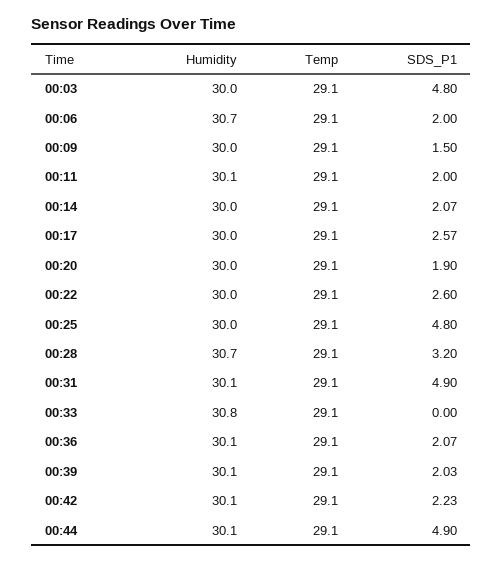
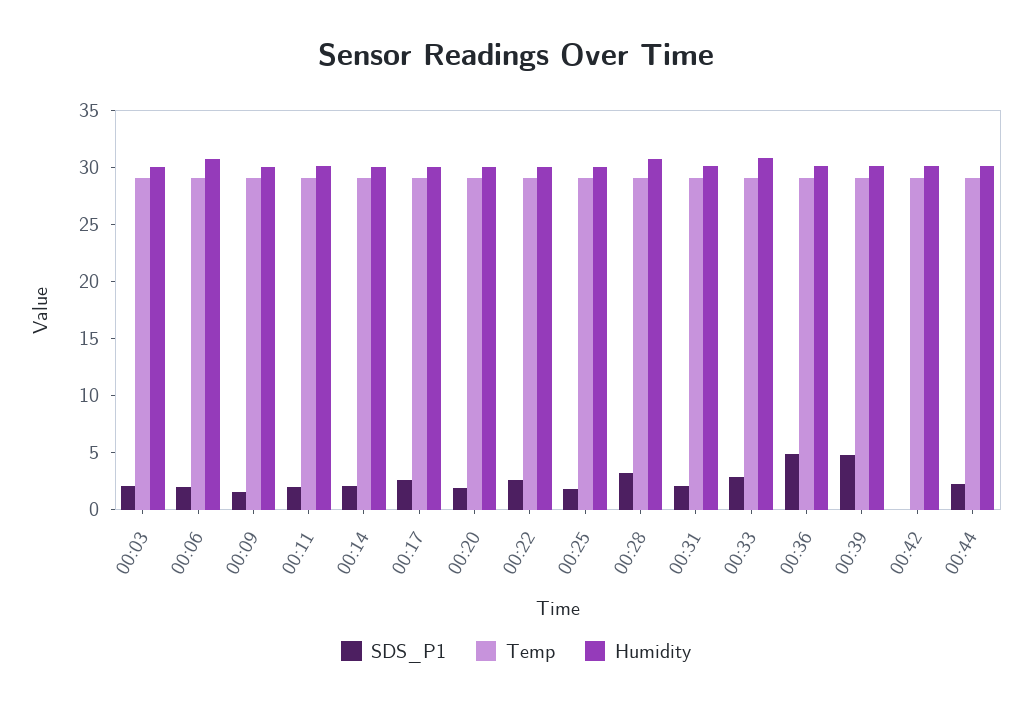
  {
    "Humidity": {
      "00:03": 30,
      "00:06": 30.7,
      "00:09": 30,
      "00:11": 30.1,
      "00:14": 30,
      "00:17": 30,
      "00:20": 30,
      "00:22": 30,
      "00:25": 30,
      "00:28": 30.7,
      "00:31": 30.1,
      "00:33": 30.8,
      "00:36": 30.1,
      "00:39": 30.1,
      "00:42": 30.1,
      "00:44": 30.1
    },
    "Temp": {
      "00:03": 29.1,
      "00:06": 29.1,
      "00:09": 29.1,
      "00:11": 29.1,
      "00:14": 29.1,
      "00:17": 29.1,
      "00:20": 29.1,
      "00:22": 29.1,
      "00:25": 29.1,
      "00:28": 29.1,
      "00:31": 29.1,
      "00:33": 29.1,
      "00:36": 29.1,
      "00:39": 29.1,
      "00:42": 29.1,
      "00:44": 29.1
    },
    "SDS_P1": {
-     "00:03": 4.8,
+     "00:03": 2,
      "00:06": 2,
      "00:09": 1.5,
      "00:11": 2,
      "00:14": 2.07,
      "00:17": 2.57,
      "00:20": 1.9,
      "00:22": 2.6,
-     "00:25": 4.8,
+     "00:25": 2,
      "00:28": 3.2,
-     "00:31": 4.9,
+     "00:31": 2,
-     "00:33": 0,
+     "00:33": 3,
-     "00:36": 2.07,
+     "00:36": 5,
-     "00:39": 2.03,
+     "00:39": 5,
-     "00:42": 2.23,
+     "00:42": 0,
-     "00:44": 4.9
+     "00:44": 2
    }
  }

